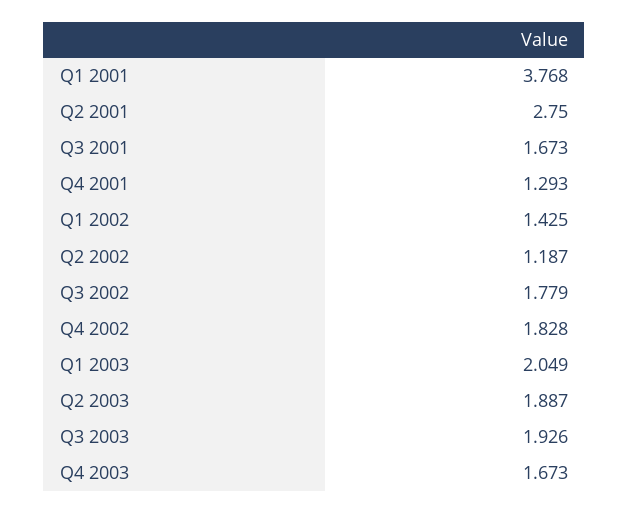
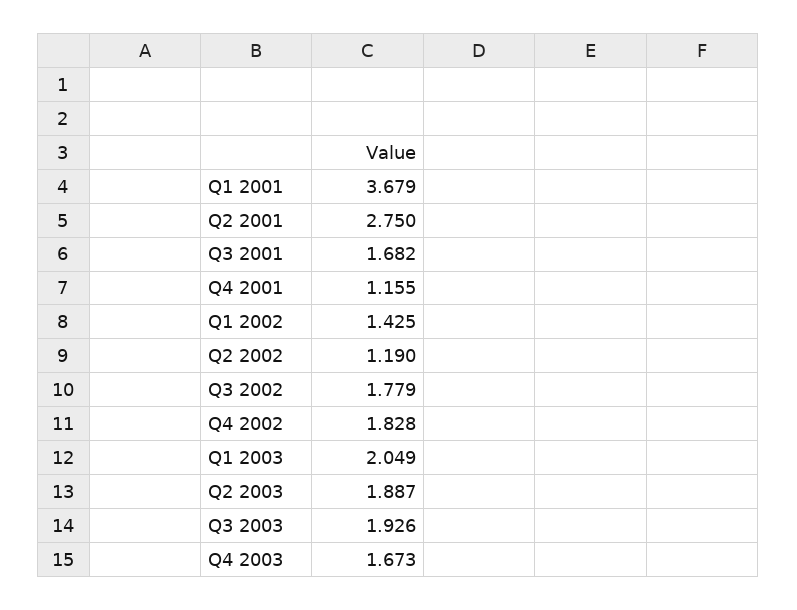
  {
-   "Q1 2001": 3.768,
+   "Q1 2001": 3.679,
    "Q2 2001": 2.75,
-   "Q3 2001": 1.673,
+   "Q3 2001": 1.682,
-   "Q4 2001": 1.293,
+   "Q4 2001": 1.155,
    "Q1 2002": 1.425,
-   "Q2 2002": 1.187,
+   "Q2 2002": 1.19,
    "Q3 2002": 1.779,
    "Q4 2002": 1.828,
    "Q1 2003": 2.049,
    "Q2 2003": 1.887,
    "Q3 2003": 1.926,
    "Q4 2003": 1.673
  }

